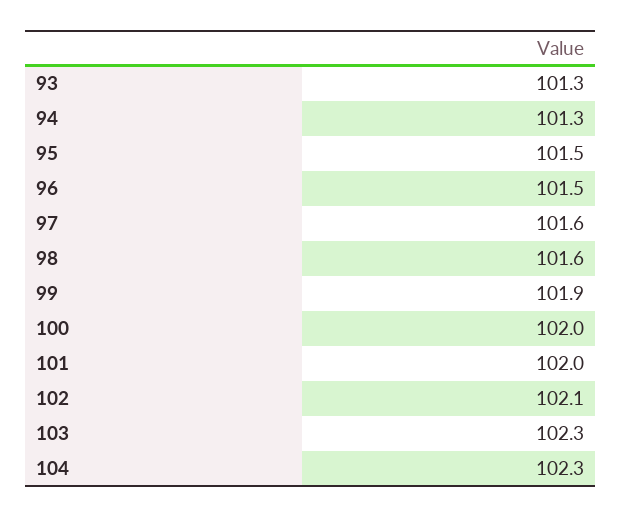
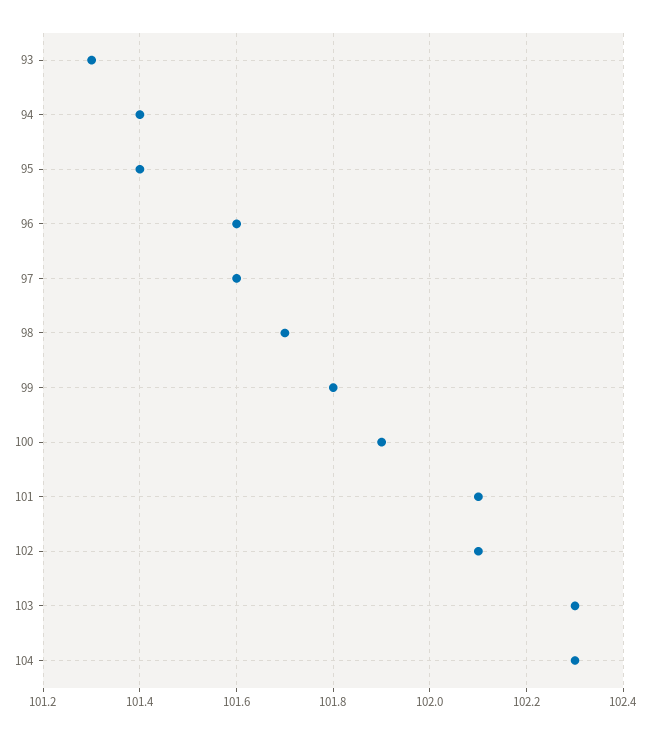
  {
    "93": 101.3,
-   "94": 101.3,
+   "94": 101.4,
-   "95": 101.5,
+   "95": 101.4,
-   "96": 101.5,
+   "96": 101.6,
    "97": 101.6,
-   "98": 101.6,
+   "98": 101.7,
-   "99": 101.9,
+   "99": 101.8,
-   "100": 102,
+   "100": 101.9,
-   "101": 102,
+   "101": 102.1,
    "102": 102.1,
    "103": 102.3,
    "104": 102.3
  }

